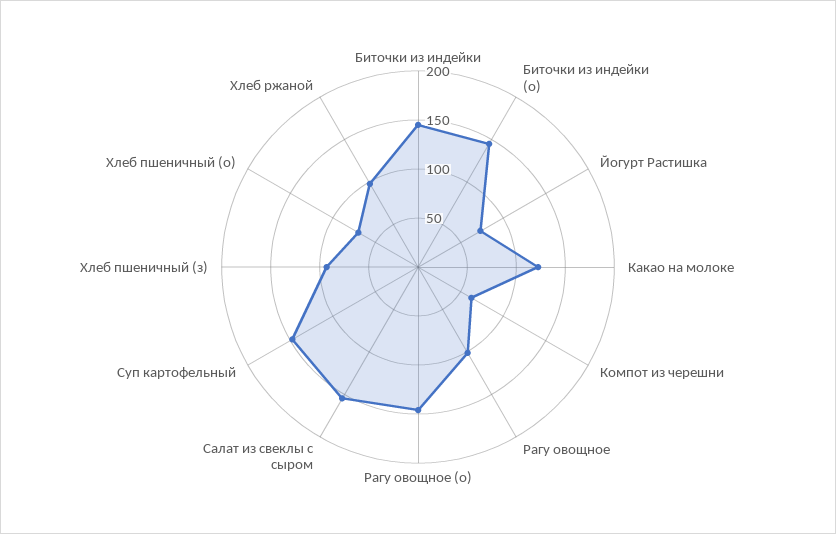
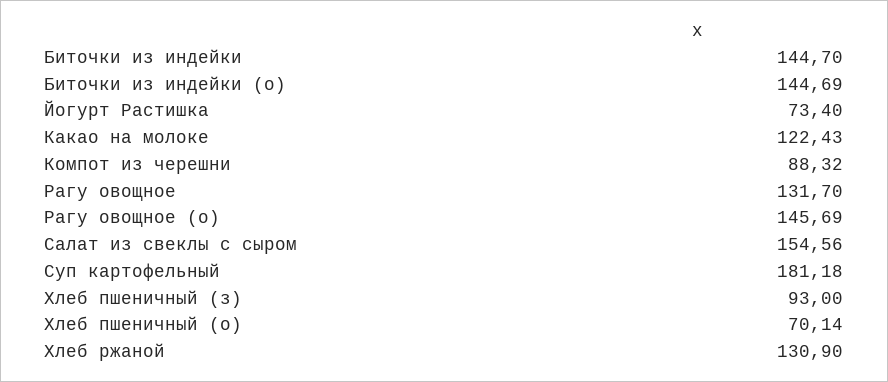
  {
    "Биточки из индейки": 144.7,
    "Биточки из индейки (о)": 144.69,
    "Йогурт Растишка": 73.4,
    "Какао на молоке": 122.43,
-   "Компот из черешни": 60,
+   "Компот из черешни": 88.32,
-   "Рагу овощное": 100,
+   "Рагу овощное": 131.7,
    "Рагу овощное (о)": 145.69,
    "Салат из свеклы с сыром": 154.56,
-   "Суп картофельный": 150,
+   "Суп картофельный": 181.18,
    "Хлеб пшеничный (з)": 93,
    "Хлеб пшеничный (о)": 70.14,
-   "Хлеб ржаной": 100
+   "Хлеб ржаной": 130.9
  }

